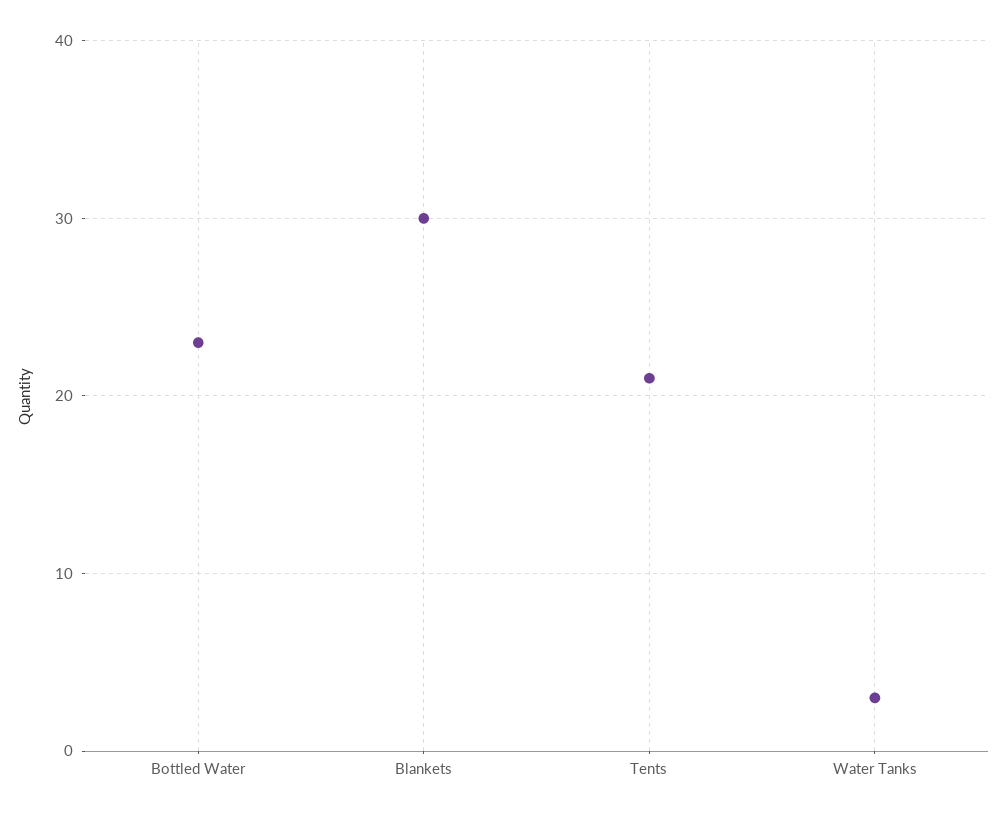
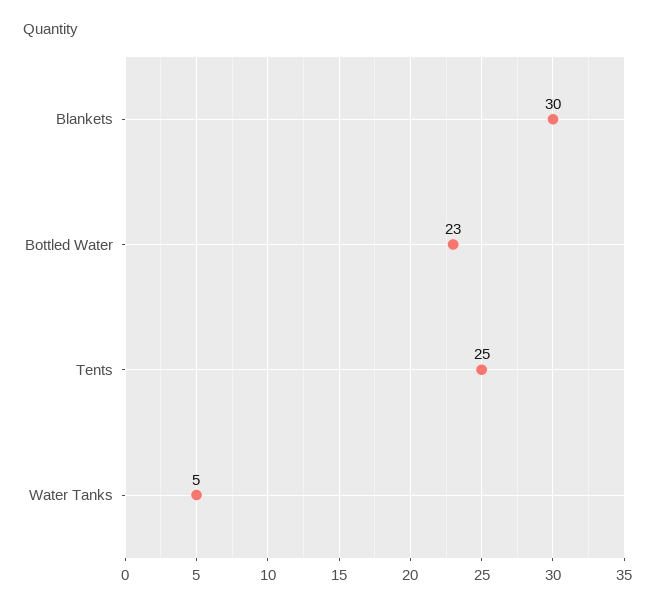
  {
    "Bottled Water": 23,
    "Blankets": 30,
-   "Tents": 21,
+   "Tents": 25,
-   "Water Tanks": 3
+   "Water Tanks": 5
  }

